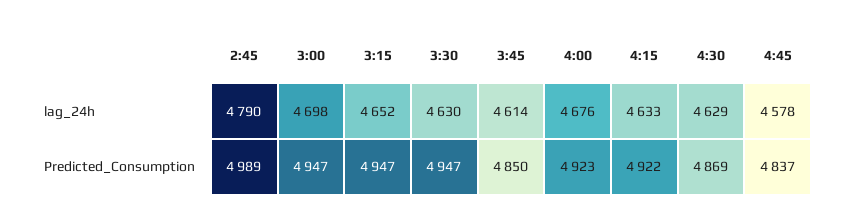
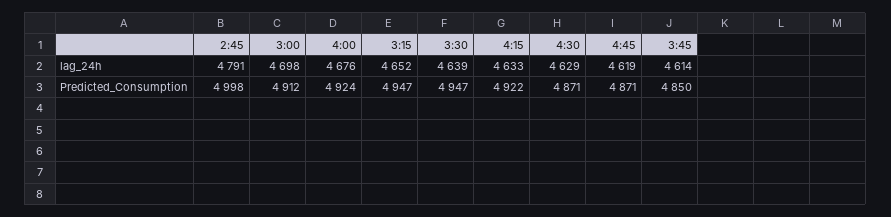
  {
    "2:45": {
-     "lag_24h": 4790,
+     "lag_24h": 4791,
-     "Predicted_Consumption": 4989
+     "Predicted_Consumption": 4998
    },
    "3:00": {
      "lag_24h": 4698,
-     "Predicted_Consumption": 4947
+     "Predicted_Consumption": 4912
    },
    "3:15": {
      "lag_24h": 4652,
      "Predicted_Consumption": 4947
    },
    "3:30": {
-     "lag_24h": 4630,
+     "lag_24h": 4639,
      "Predicted_Consumption": 4947
    },
    "3:45": {
      "lag_24h": 4614,
      "Predicted_Consumption": 4850
    },
    "4:00": {
      "lag_24h": 4676,
-     "Predicted_Consumption": 4923
+     "Predicted_Consumption": 4924
    },
    "4:15": {
      "lag_24h": 4633,
      "Predicted_Consumption": 4922
    },
    "4:30": {
      "lag_24h": 4629,
-     "Predicted_Consumption": 4869
+     "Predicted_Consumption": 4871
    },
    "4:45": {
-     "lag_24h": 4578,
+     "lag_24h": 4619,
-     "Predicted_Consumption": 4837
+     "Predicted_Consumption": 4871
    }
  }

